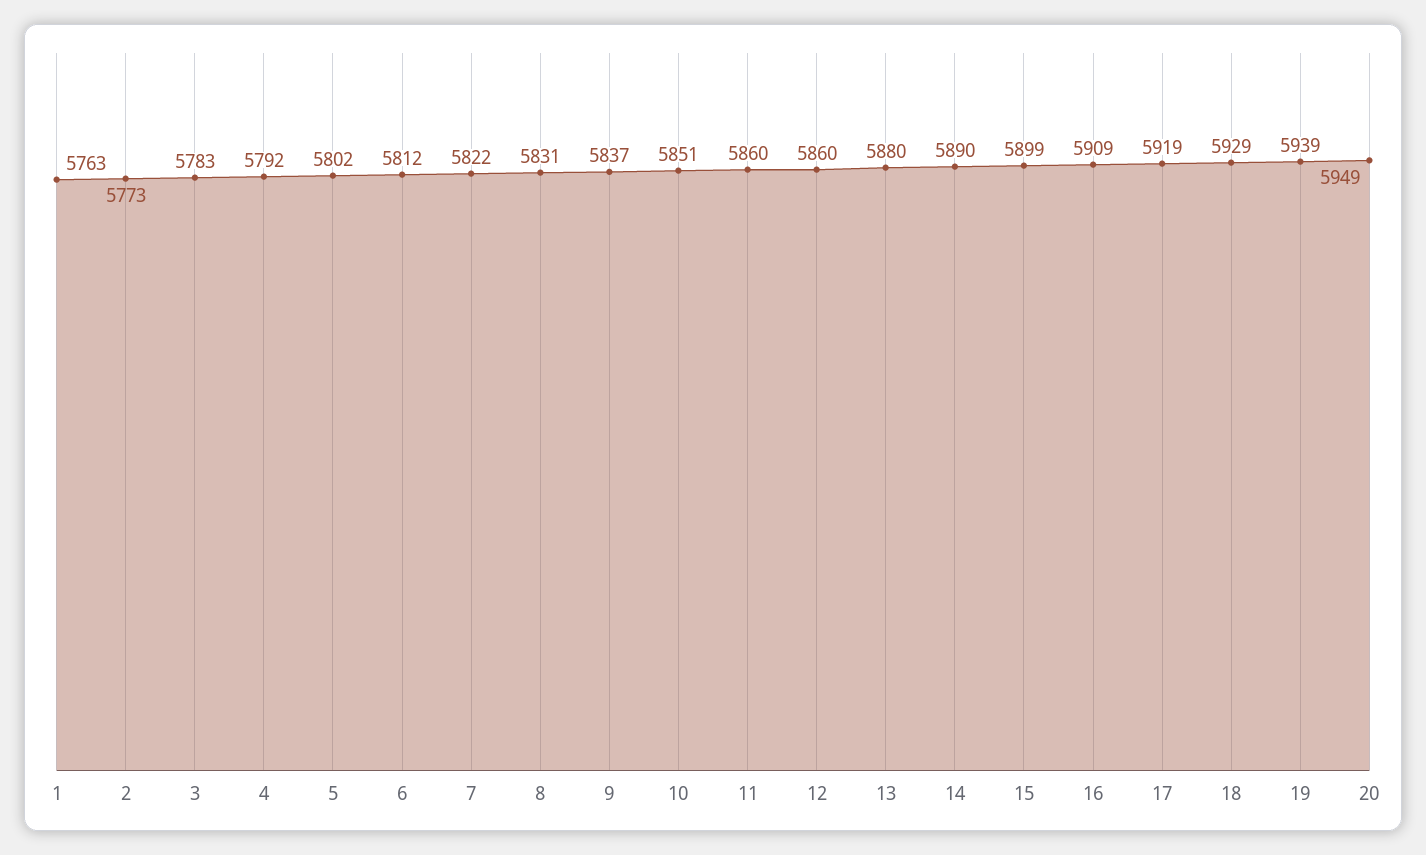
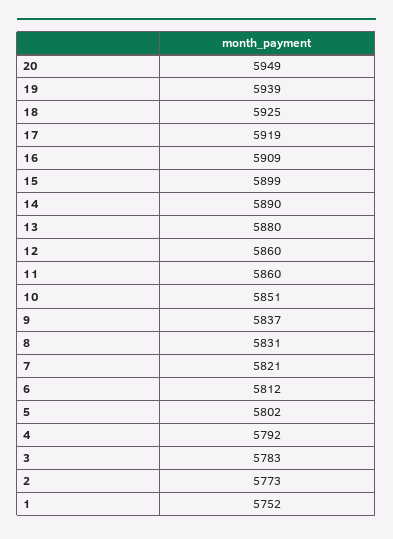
  {
-   "1": 5763,
+   "1": 5752,
    "2": 5773,
    "3": 5783,
    "4": 5792,
    "5": 5802,
    "6": 5812,
-   "7": 5822,
+   "7": 5821,
    "8": 5831,
    "9": 5837,
    "10": 5851,
    "11": 5860,
    "12": 5860,
    "13": 5880,
    "14": 5890,
    "15": 5899,
    "16": 5909,
    "17": 5919,
-   "18": 5929,
+   "18": 5925,
    "19": 5939,
    "20": 5949
  }

